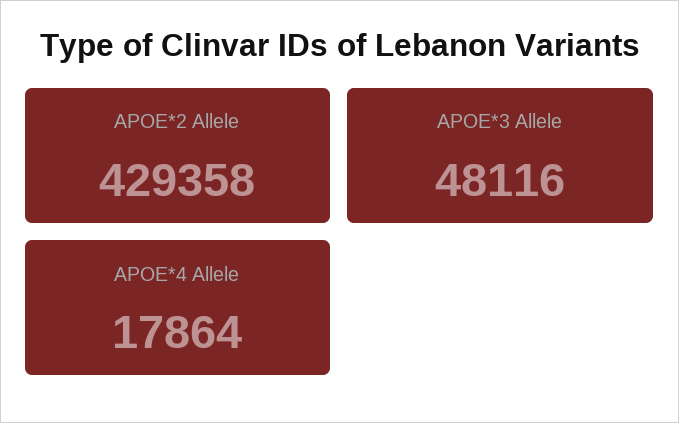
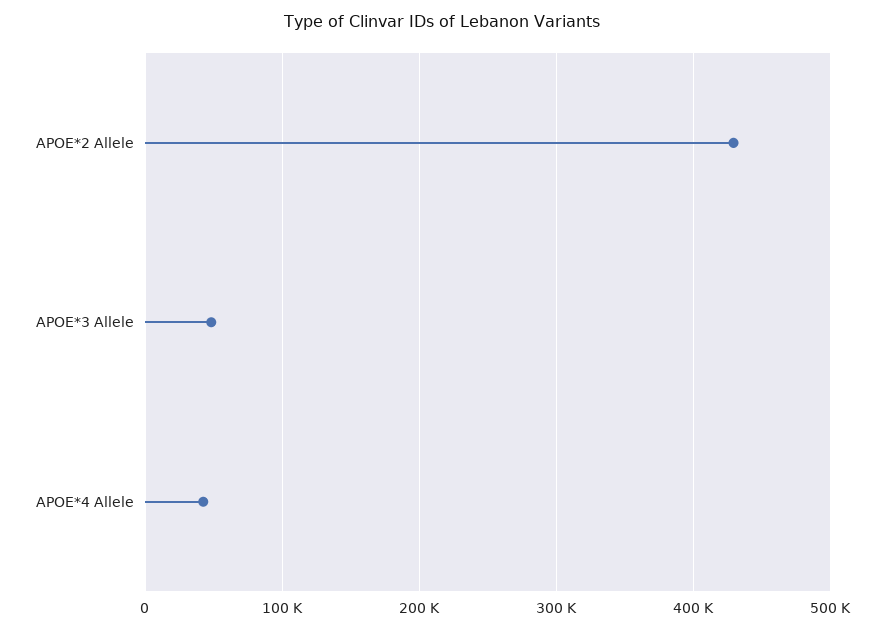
  {
    "APOE*2 Allele": 429358,
    "APOE*3 Allele": 48116,
-   "APOE*4 Allele": 17864
+   "APOE*4 Allele": 40000
  }

